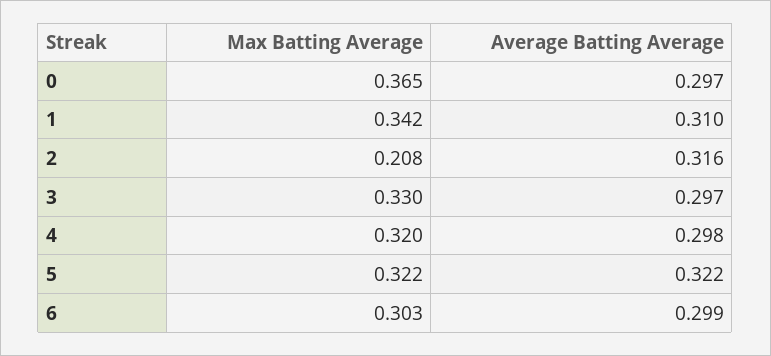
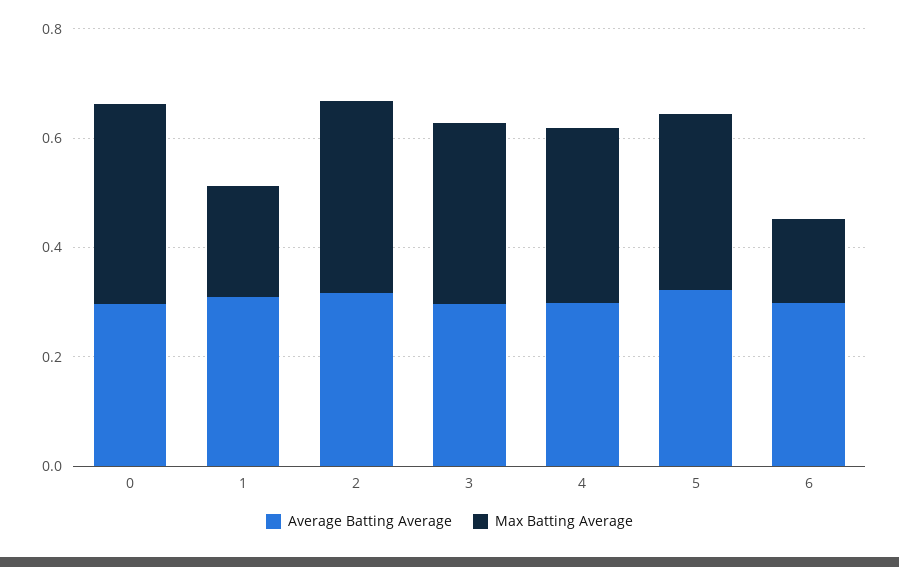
  {
    "Max Batting Average": {
      "0": 0.365,
-     "1": 0.342,
+     "1": 0.2,
-     "2": 0.208,
+     "2": 0.35,
      "3": 0.33,
      "4": 0.32,
      "5": 0.322,
-     "6": 0.303
+     "6": 0.15
    },
    "Average Batting Average": {
      "0": 0.297,
      "1": 0.31,
      "2": 0.316,
      "3": 0.297,
      "4": 0.298,
      "5": 0.322,
      "6": 0.299
    }
  }

